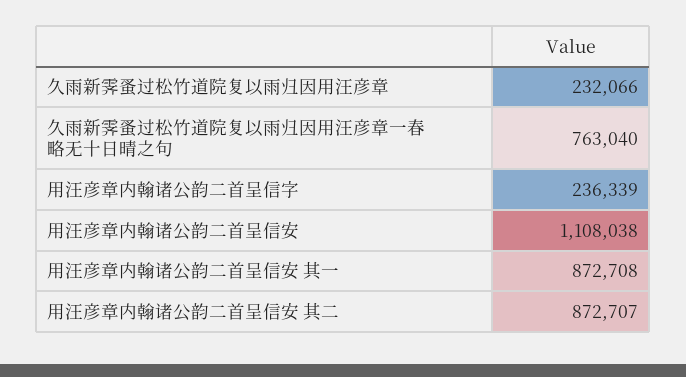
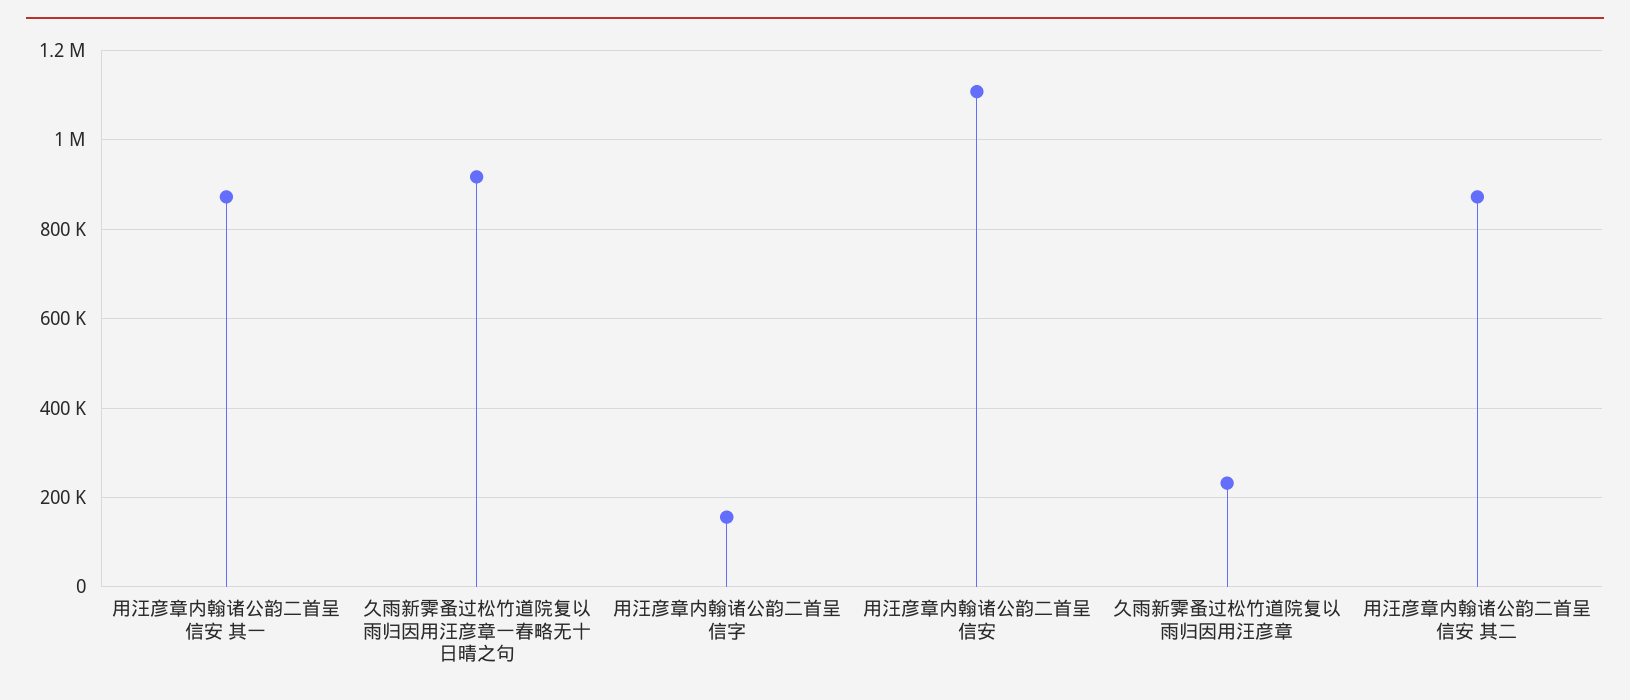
  {
    "久雨新霁蚤过松竹道院复以雨归因用汪彦章": 232066,
-   "久雨新霁蚤过松竹道院复以雨归因用汪彦章一春略无十日晴之句": 763040,
+   "久雨新霁蚤过松竹道院复以雨归因用汪彦章一春略无十日晴之句": 920000,
-   "用汪彦章内翰诸公韵二首呈信字": 236339,
+   "用汪彦章内翰诸公韵二首呈信字": 160000,
    "用汪彦章内翰诸公韵二首呈信安": 1108038,
    "用汪彦章内翰诸公韵二首呈信安 其一": 872708,
    "用汪彦章内翰诸公韵二首呈信安 其二": 872707
  }

